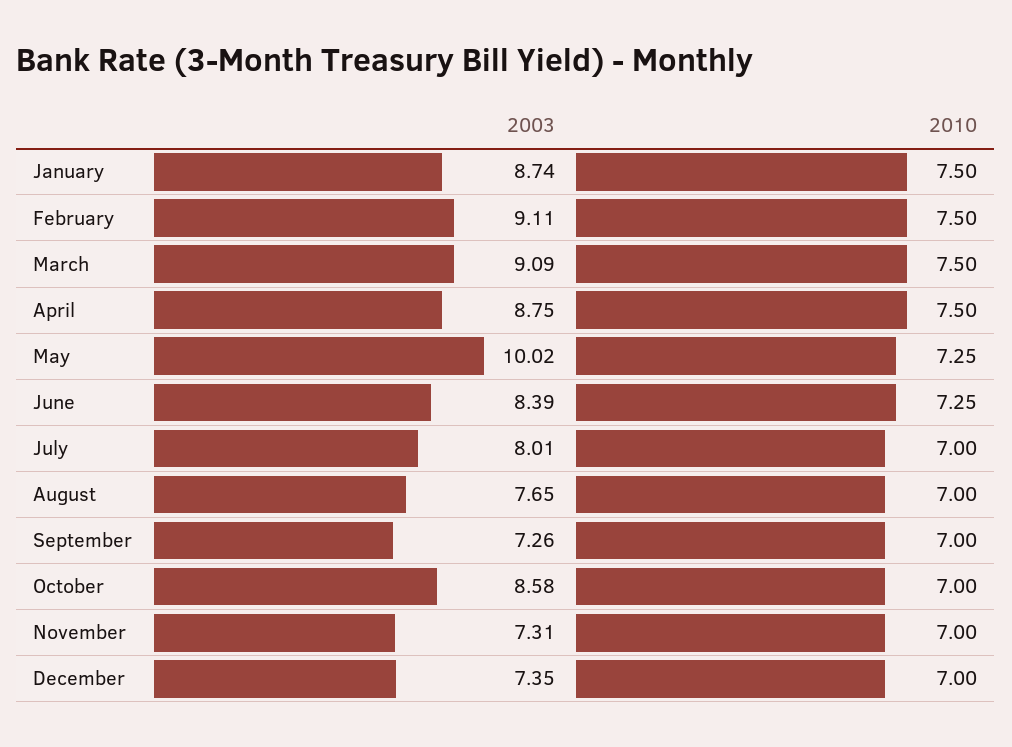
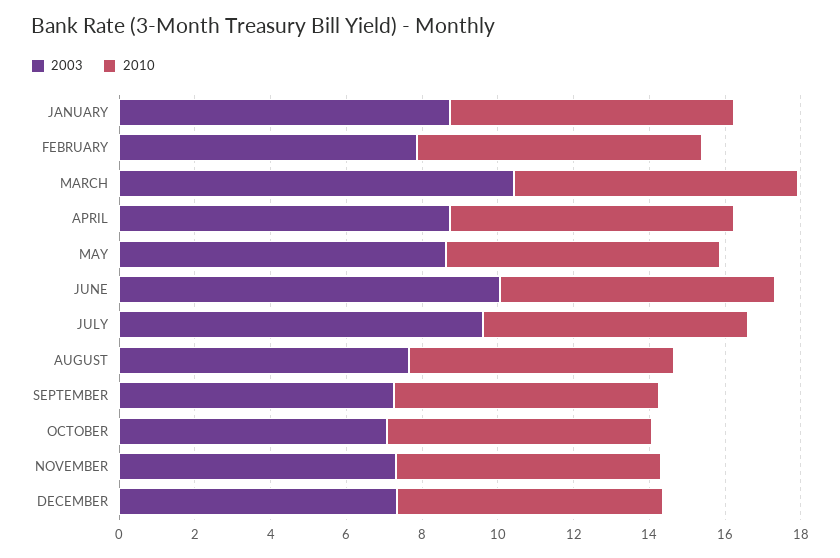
  {
    "2003": {
      "January": 8.74,
-     "February": 9.11,
+     "February": 8,
-     "March": 9.09,
+     "March": 10.5,
      "April": 8.75,
-     "May": 10.02,
+     "May": 8.5,
-     "June": 8.39,
+     "June": 10,
-     "July": 8.01,
+     "July": 9.5,
      "August": 7.65,
      "September": 7.26,
-     "October": 8.58,
+     "October": 7,
      "November": 7.31,
      "December": 7.35
    },
    "2010": {
      "January": 7.5,
      "February": 7.5,
      "March": 7.5,
      "April": 7.5,
      "May": 7.25,
      "June": 7.25,
      "July": 7,
      "August": 7,
      "September": 7,
      "October": 7,
      "November": 7,
      "December": 7
    }
  }

